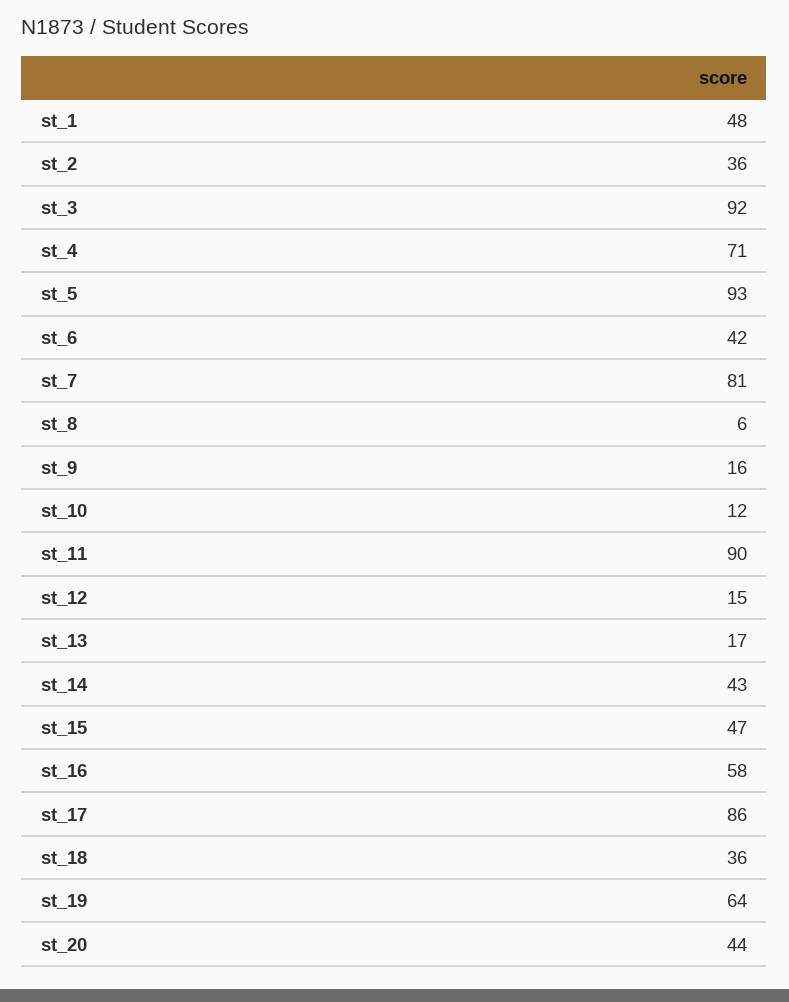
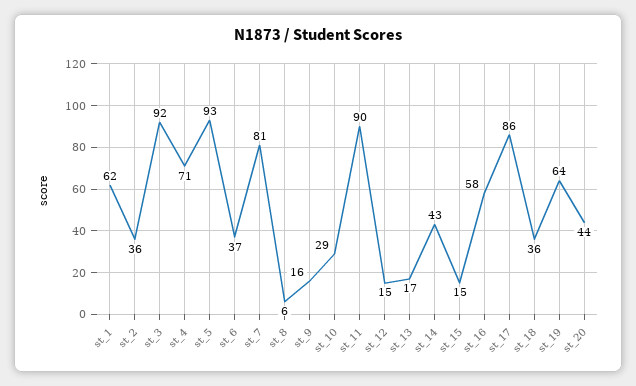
  {
-   "st_1": 48,
+   "st_1": 62,
    "st_2": 36,
    "st_3": 92,
    "st_4": 71,
    "st_5": 93,
-   "st_6": 42,
+   "st_6": 37,
    "st_7": 81,
    "st_8": 6,
    "st_9": 16,
-   "st_10": 12,
+   "st_10": 29,
    "st_11": 90,
    "st_12": 15,
    "st_13": 17,
    "st_14": 43,
-   "st_15": 47,
+   "st_15": 15,
    "st_16": 58,
    "st_17": 86,
    "st_18": 36,
    "st_19": 64,
    "st_20": 44
  }

